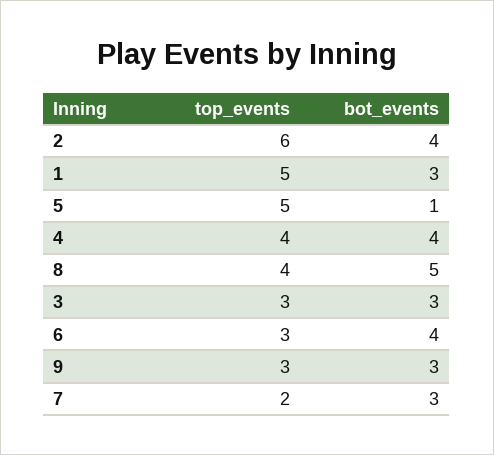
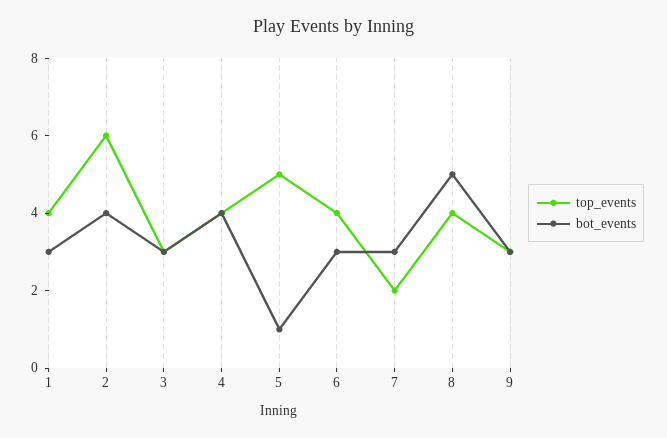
  {
    "top_events": {
      "2": 6,
-     "1": 5,
+     "1": 4,
      "5": 5,
      "4": 4,
      "8": 4,
      "3": 3,
-     "6": 3,
+     "6": 4,
      "9": 3,
      "7": 2
    },
    "bot_events": {
      "2": 4,
      "1": 3,
      "5": 1,
      "4": 4,
      "8": 5,
      "3": 3,
-     "6": 4,
+     "6": 3,
      "9": 3,
      "7": 3
    }
  }

